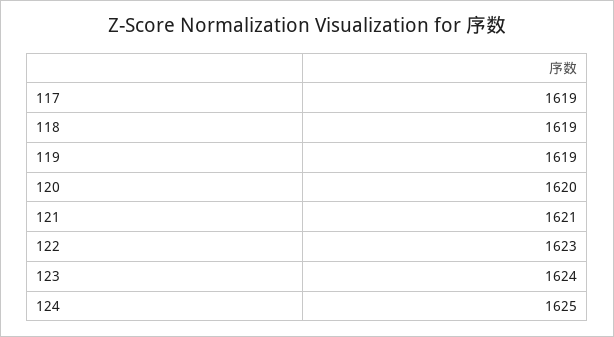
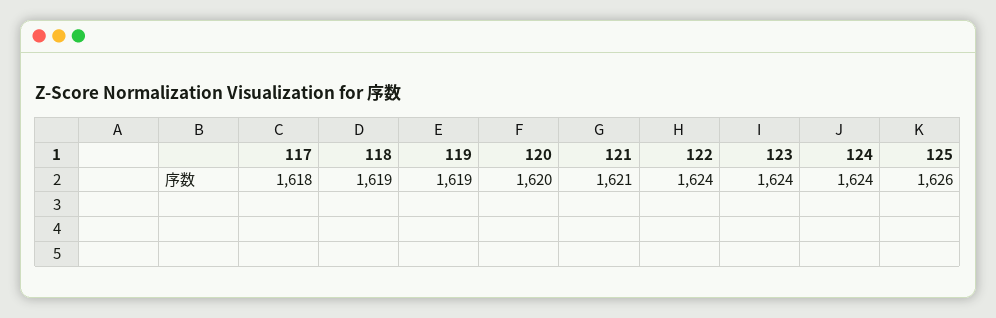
  {
-   "117": 1619,
+   "117": 1618,
    "118": 1619,
    "119": 1619,
    "120": 1620,
    "121": 1621,
-   "122": 1623,
+   "122": 1624,
    "123": 1624,
-   "124": 1625
+   "124": 1624,
+   "125": 1626
  }

